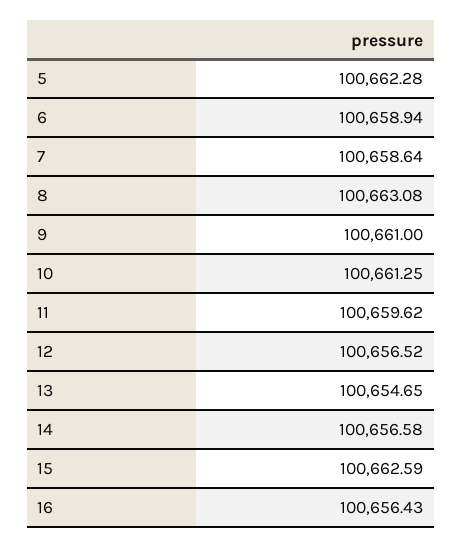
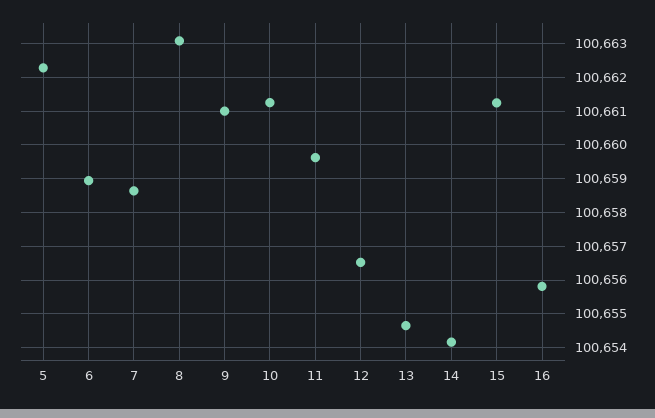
  {
    "5": 100662.28,
    "6": 100658.94,
    "7": 100658.64,
    "8": 100663.08,
    "9": 100661,
    "10": 100661.25,
    "11": 100659.62,
    "12": 100656.52,
    "13": 100654.65,
-   "14": 100656.58,
+   "14": 100654.2,
-   "15": 100662.59,
+   "15": 100661.2,
-   "16": 100656.43
+   "16": 100655.8
  }

